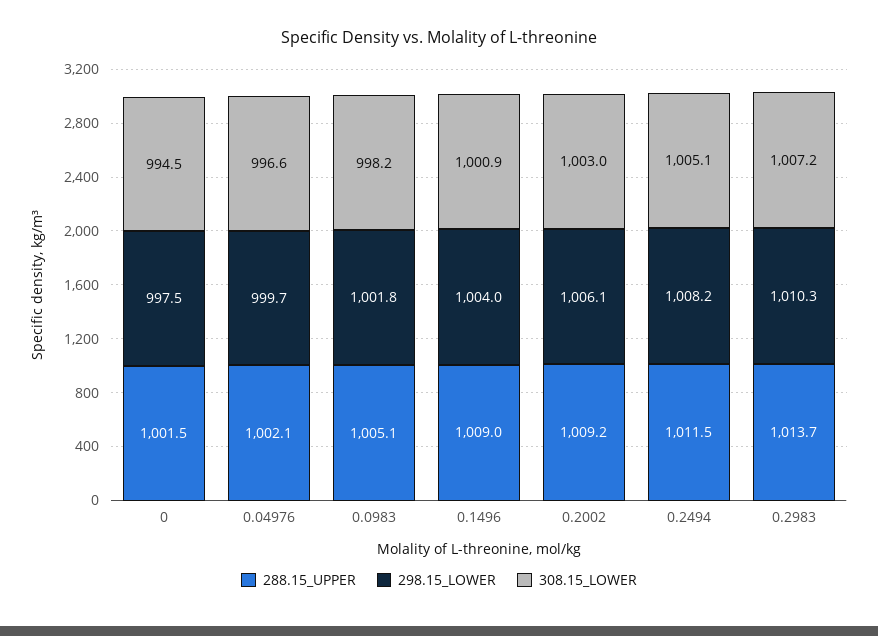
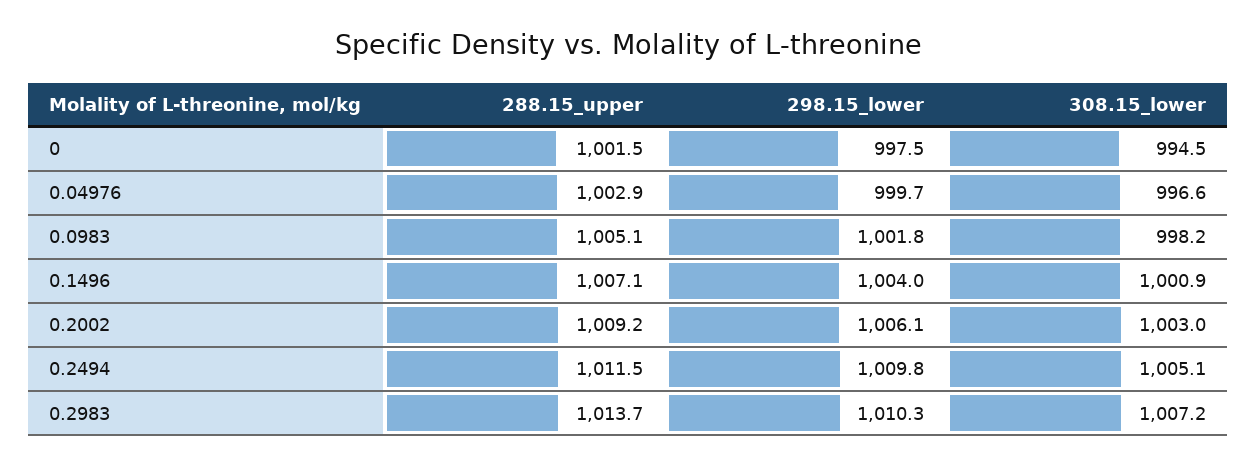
  {
    "288.15_UPPER": {
      "0": 1001.5,
-     "0.04976": 1002.1,
+     "0.04976": 1002.9,
      "0.0983": 1005.1,
-     "0.1496": 1009,
+     "0.1496": 1007.1,
      "0.2002": 1009.2,
      "0.2494": 1011.5,
      "0.2983": 1013.7
    },
    "298.15_LOWER": {
      "0": 997.5,
      "0.04976": 999.7,
      "0.0983": 1001.8,
      "0.1496": 1004,
      "0.2002": 1006.1,
-     "0.2494": 1008.2,
+     "0.2494": 1009.8,
      "0.2983": 1010.3
    },
    "308.15_LOWER": {
      "0": 994.5,
      "0.04976": 996.6,
      "0.0983": 998.2,
      "0.1496": 1000.9,
      "0.2002": 1003,
      "0.2494": 1005.1,
      "0.2983": 1007.2
    }
  }

